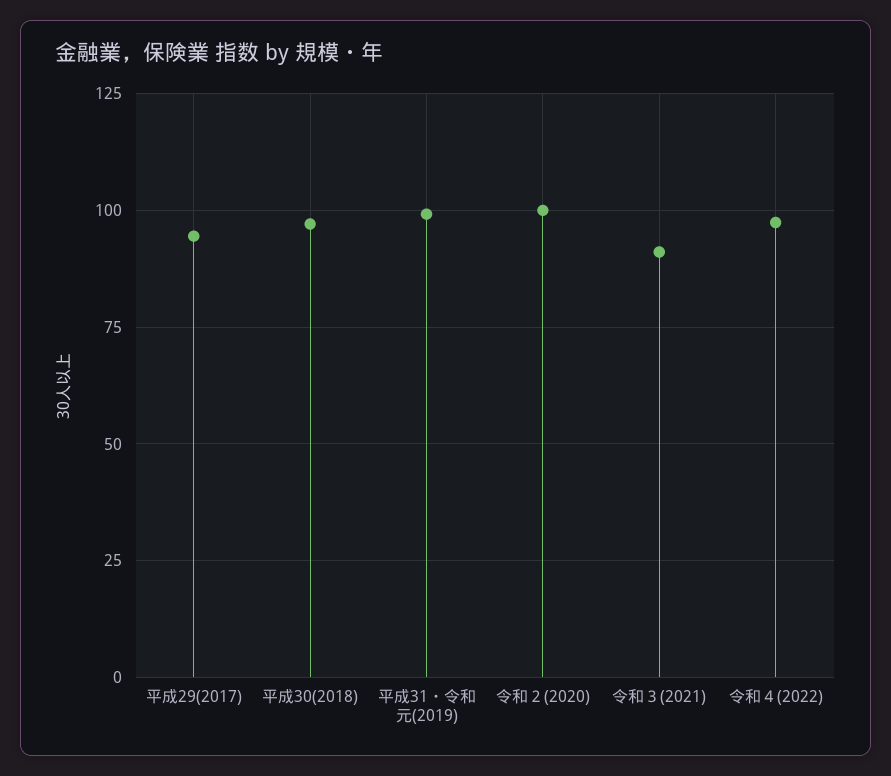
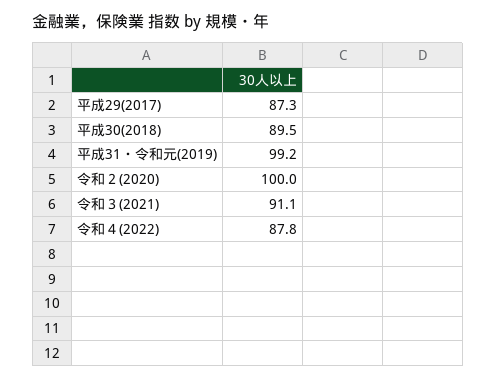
  {
-   "平成29(2017)": 95,
+   "平成29(2017)": 87.3,
-   "平成30(2018)": 97.5,
+   "平成30(2018)": 89.5,
    "平成31・令和元(2019)": 99.2,
    "令和２(2020)": 100,
    "令和３(2021)": 91.1,
-   "令和４(2022)": 97.5
+   "令和４(2022)": 87.8
  }

